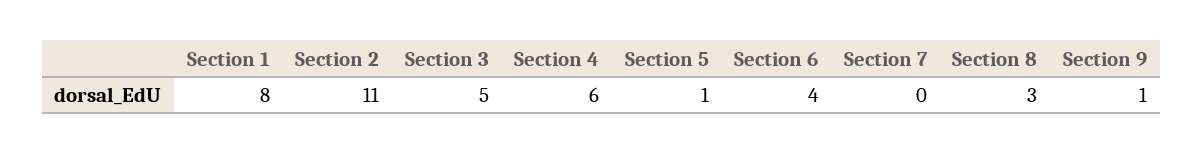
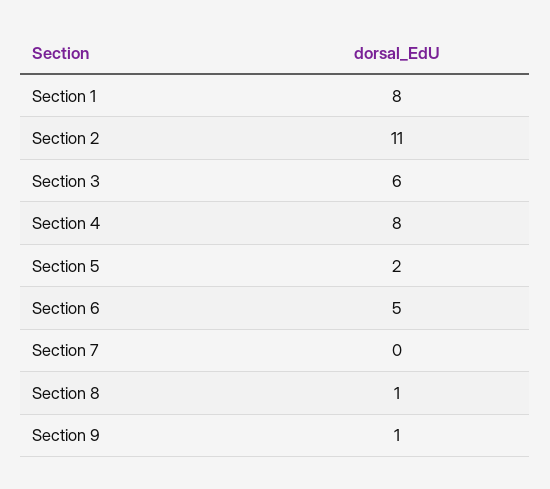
  {
    "Section 1": 8,
    "Section 2": 11,
-   "Section 3": 5,
+   "Section 3": 6,
-   "Section 4": 6,
+   "Section 4": 8,
-   "Section 5": 1,
+   "Section 5": 2,
-   "Section 6": 4,
+   "Section 6": 5,
    "Section 7": 0,
-   "Section 8": 3,
+   "Section 8": 1,
    "Section 9": 1
  }

